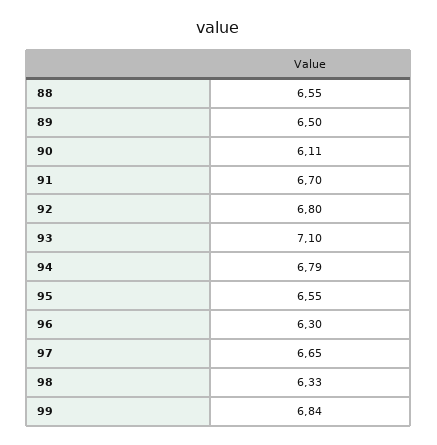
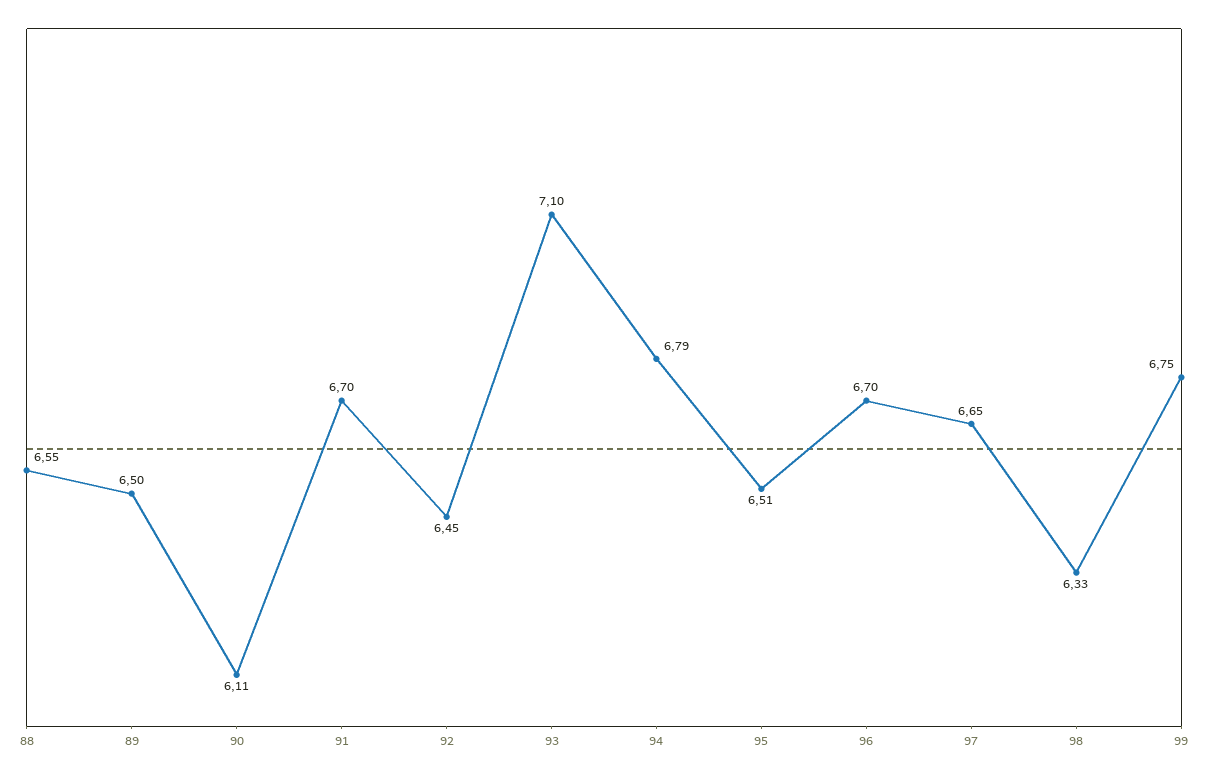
  {
    "88": 6.55,
    "89": 6.5,
    "90": 6.11,
    "91": 6.7,
-   "92": 6.8,
+   "92": 6.45,
    "93": 7.1,
    "94": 6.79,
-   "95": 6.55,
+   "95": 6.51,
-   "96": 6.3,
+   "96": 6.7,
    "97": 6.65,
    "98": 6.33,
-   "99": 6.84
+   "99": 6.75
  }

